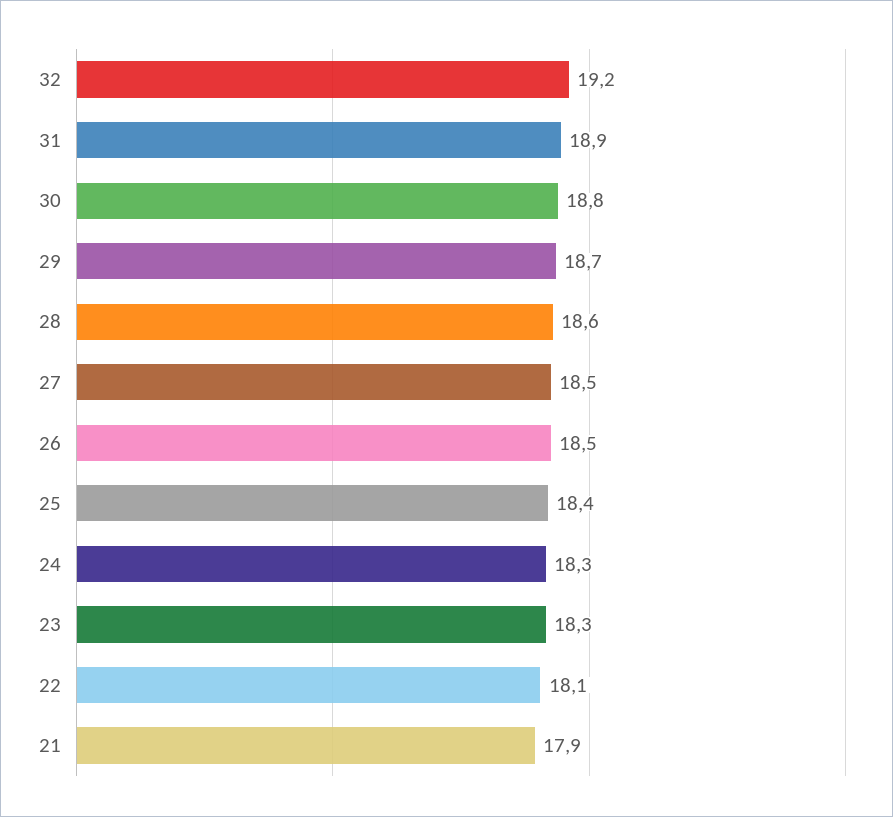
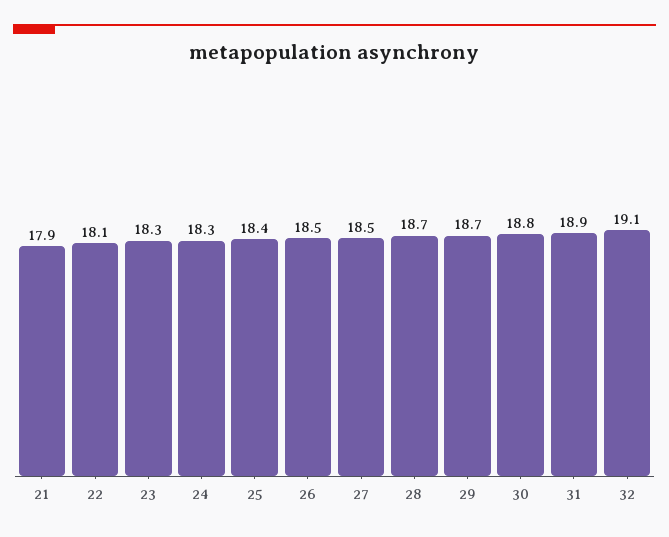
  {
-   "32": 19.2,
+   "32": 19.1,
    "31": 18.9,
    "30": 18.8,
    "29": 18.7,
-   "28": 18.6,
+   "28": 18.7,
    "27": 18.5,
    "26": 18.5,
    "25": 18.4,
    "24": 18.3,
    "23": 18.3,
    "22": 18.1,
    "21": 17.9
  }

